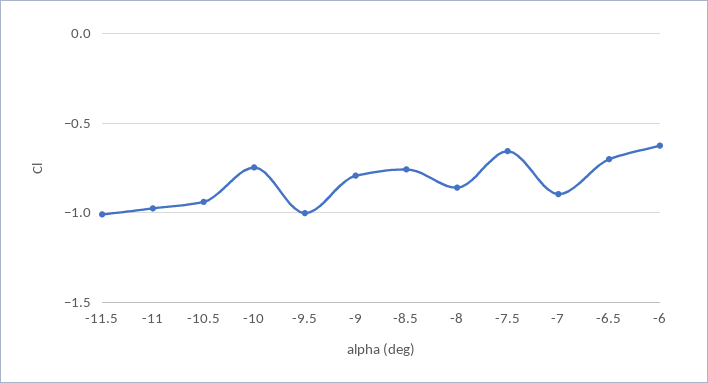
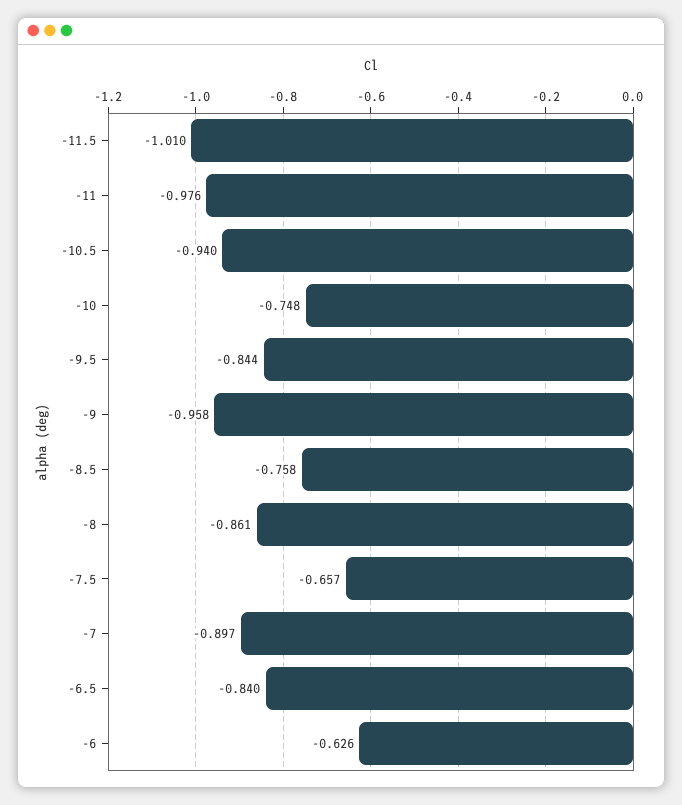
  {
    "-11.5": -1.01,
    "-11": -0.976,
    "-10.5": -0.94,
    "-10": -0.748,
-   "-9.5": -1,
+   "-9.5": -0.844,
-   "-9": -0.8,
+   "-9": -0.958,
    "-8.5": -0.758,
    "-8": -0.861,
    "-7.5": -0.657,
    "-7": -0.897,
-   "-6.5": -0.7,
+   "-6.5": -0.84,
    "-6": -0.626
  }

